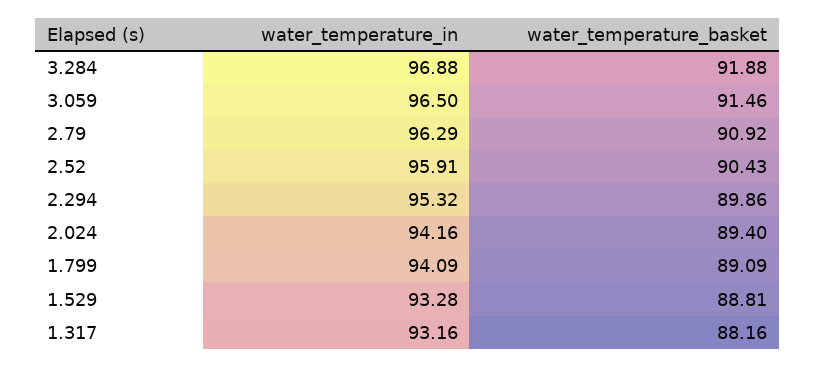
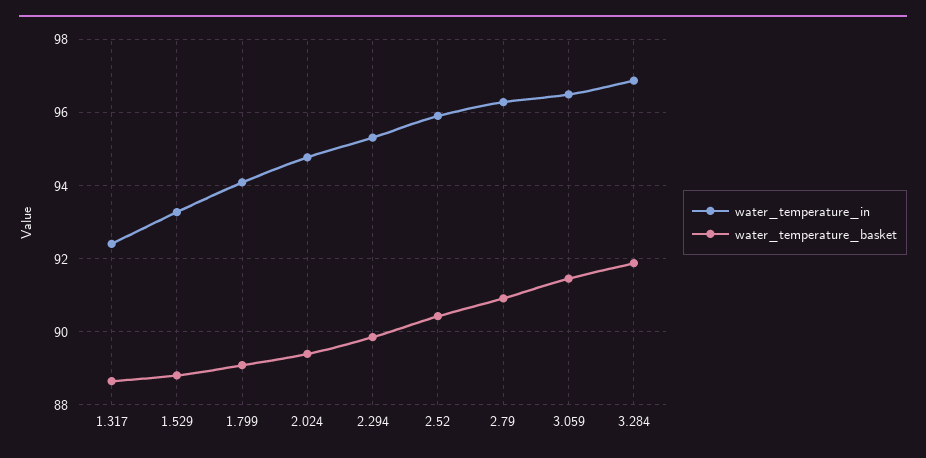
  {
    "water_temperature_in": {
      "3.284": 96.88,
      "3.059": 96.5,
      "2.79": 96.29,
      "2.52": 95.91,
      "2.294": 95.32,
-     "2.024": 94.16,
+     "2.024": 94.8,
      "1.799": 94.09,
      "1.529": 93.28,
-     "1.317": 93.16
+     "1.317": 92.4
    },
    "water_temperature_basket": {
      "3.284": 91.88,
      "3.059": 91.46,
      "2.79": 90.92,
      "2.52": 90.43,
      "2.294": 89.86,
      "2.024": 89.4,
      "1.799": 89.09,
      "1.529": 88.81,
-     "1.317": 88.16
+     "1.317": 88.6
    }
  }

